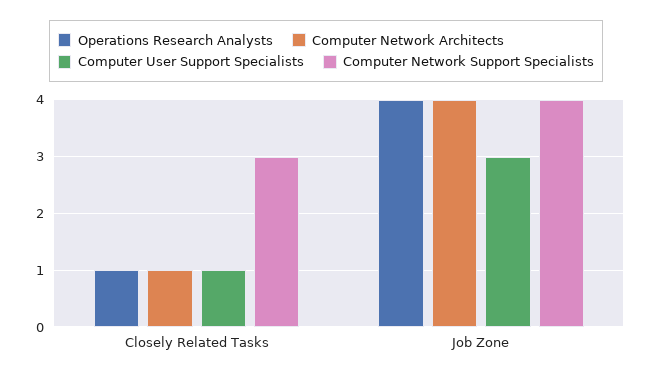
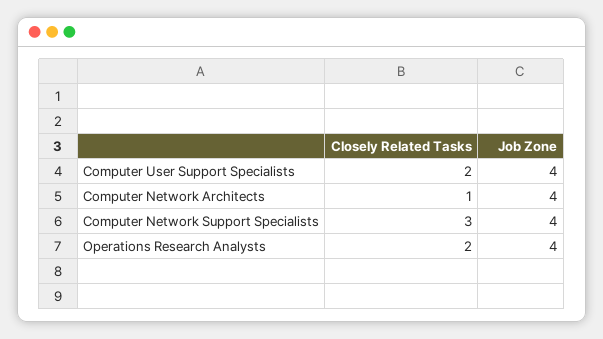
  {
    "Operations Research Analysts": {
-     "Closely Related Tasks": 1,
+     "Closely Related Tasks": 2,
      "Job Zone": 4
    },
    "Computer Network Architects": {
      "Closely Related Tasks": 1,
      "Job Zone": 4
    },
    "Computer User Support Specialists": {
-     "Closely Related Tasks": 1,
+     "Closely Related Tasks": 2,
-     "Job Zone": 3
+     "Job Zone": 4
    },
    "Computer Network Support Specialists": {
      "Closely Related Tasks": 3,
      "Job Zone": 4
    }
  }

